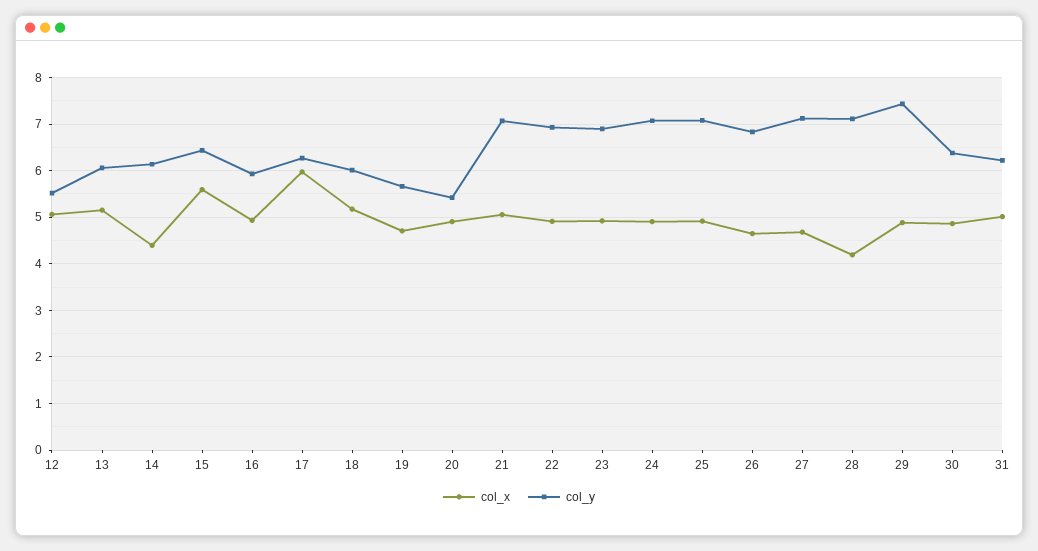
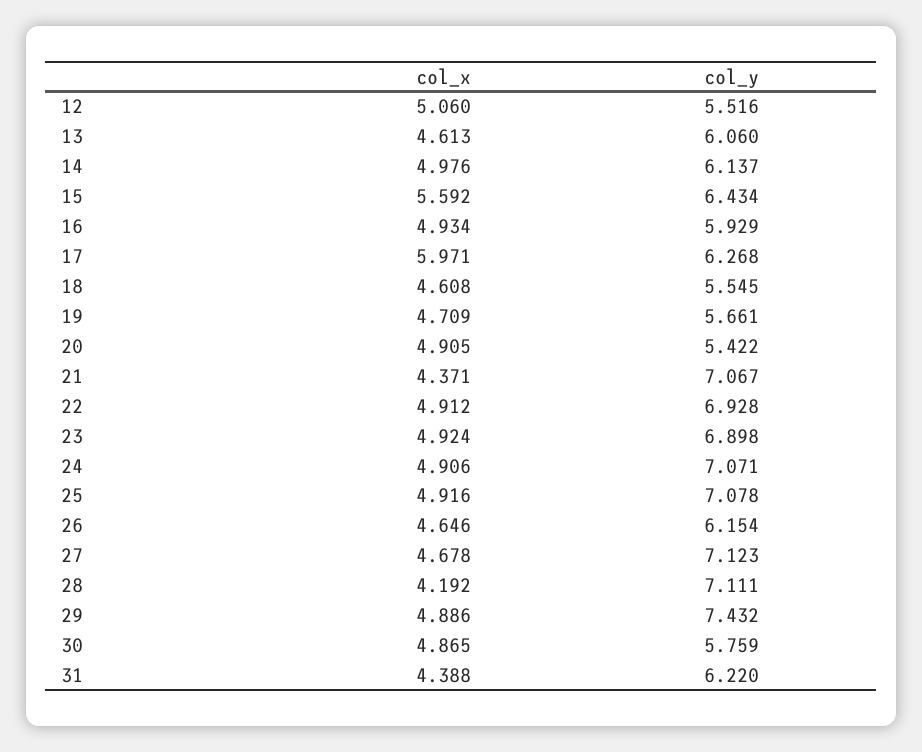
  {
    "col_x": {
      "12": 5.06,
-     "13": 5.2,
+     "13": 4.613,
-     "14": 4.4,
+     "14": 4.976,
      "15": 5.592,
      "16": 4.934,
      "17": 5.971,
-     "18": 5.2,
+     "18": 4.608,
      "19": 4.709,
      "20": 4.905,
-     "21": 5,
+     "21": 4.371,
      "22": 4.912,
      "23": 4.924,
      "24": 4.906,
      "25": 4.916,
      "26": 4.646,
      "27": 4.678,
      "28": 4.192,
      "29": 4.886,
      "30": 4.865,
-     "31": 5
+     "31": 4.388
    },
    "col_y": {
      "12": 5.516,
      "13": 6.06,
      "14": 6.137,
      "15": 6.434,
      "16": 5.929,
      "17": 6.268,
-     "18": 6,
+     "18": 5.545,
      "19": 5.661,
      "20": 5.422,
      "21": 7.067,
      "22": 6.928,
      "23": 6.898,
      "24": 7.071,
      "25": 7.078,
-     "26": 6.8,
+     "26": 6.154,
      "27": 7.123,
      "28": 7.111,
      "29": 7.432,
-     "30": 6.4,
+     "30": 5.759,
      "31": 6.22
    }
  }

